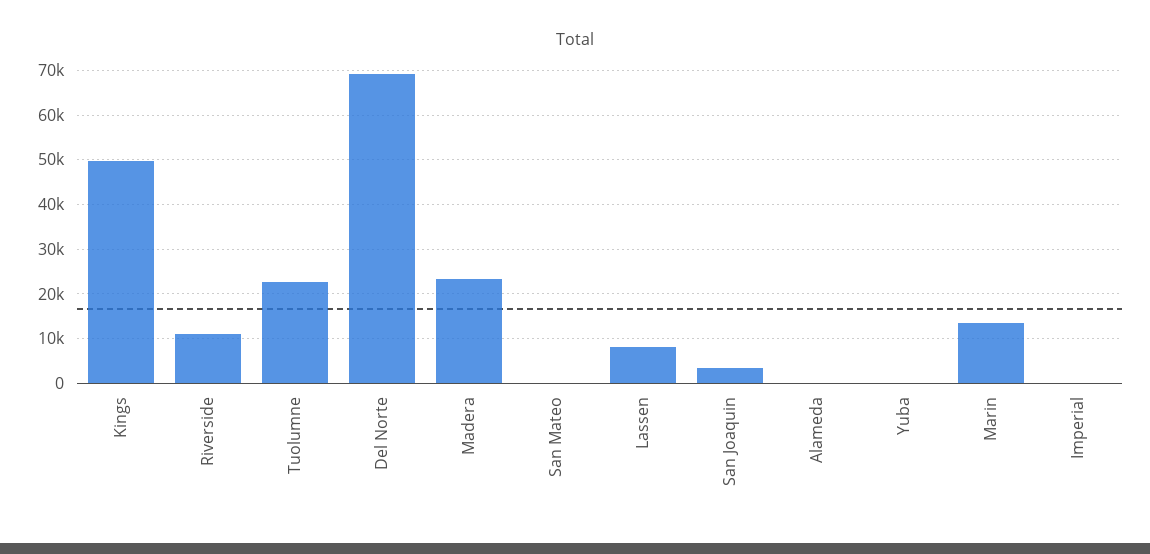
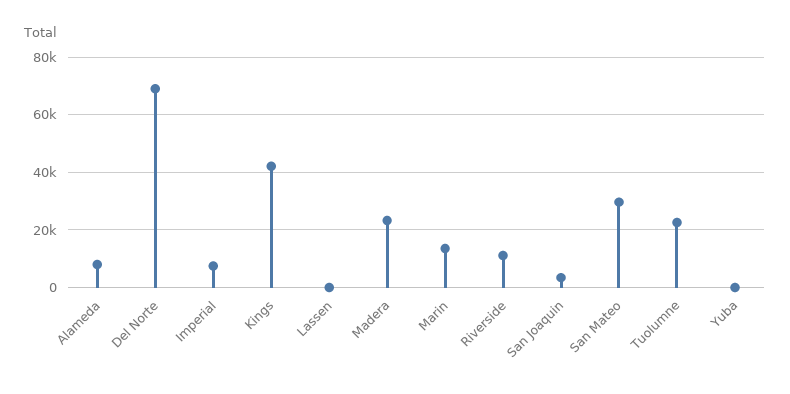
  {
-   "Kings": 50000,
+   "Kings": 42500,
    "Riverside": 12000,
    "Tuolumne": 22000,
    "Del Norte": 70000,
    "Madera": 24000,
-   "San Mateo": 0,
+   "San Mateo": 30000,
-   "Lassen": 8000,
+   "Lassen": 0,
    "San Joaquin": 4000,
-   "Alameda": 0,
+   "Alameda": 7500,
    "Yuba": 0,
    "Marin": 14000,
-   "Imperial": 0
+   "Imperial": 7500
  }

